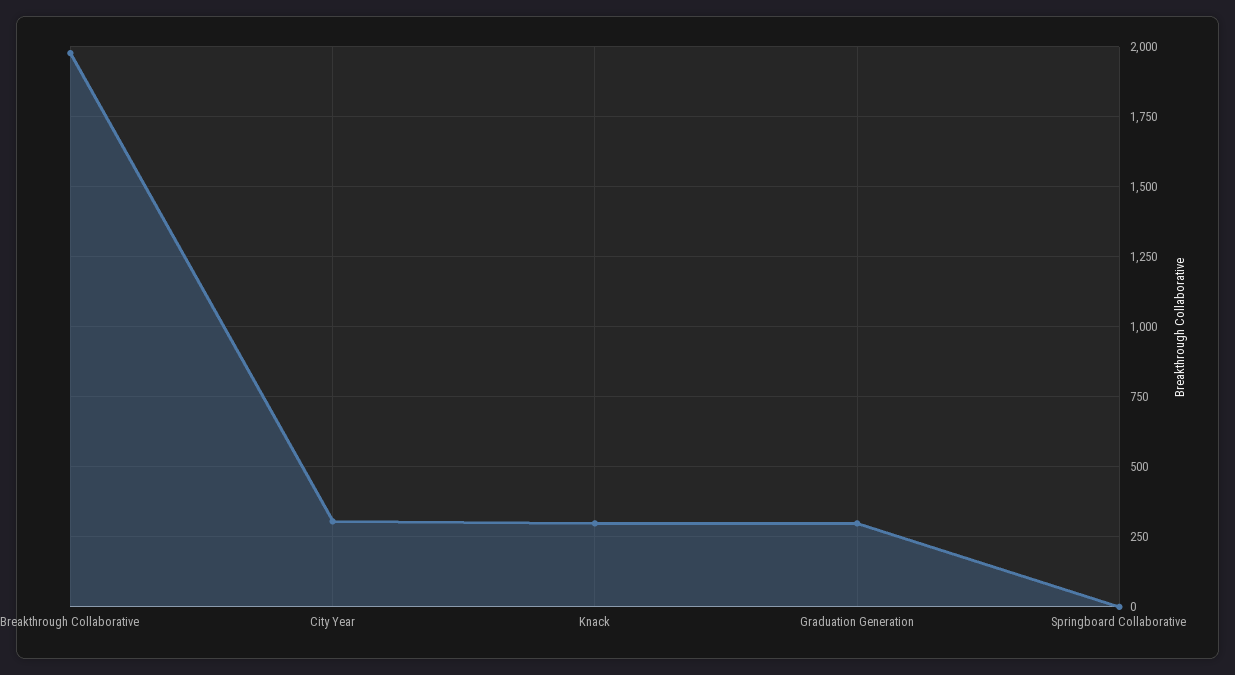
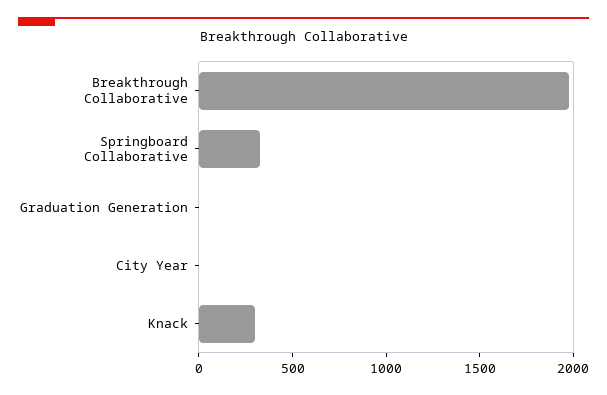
  {
    "Breakthrough Collaborative": 1975,
-   "City Year": 300,
+   "City Year": 0,
    "Knack": 300,
-   "Graduation Generation": 300,
+   "Graduation Generation": 0,
-   "Springboard Collaborative": 0
+   "Springboard Collaborative": 300
  }

